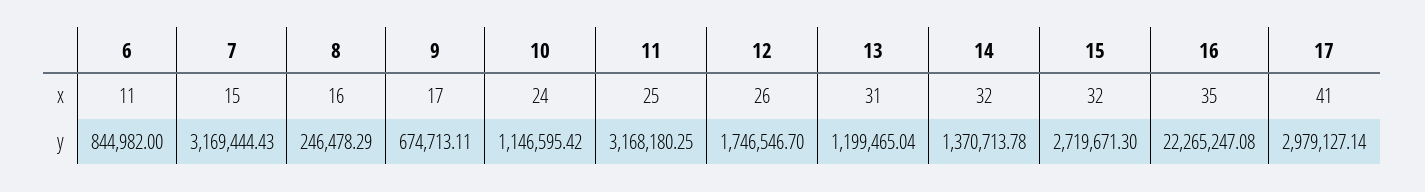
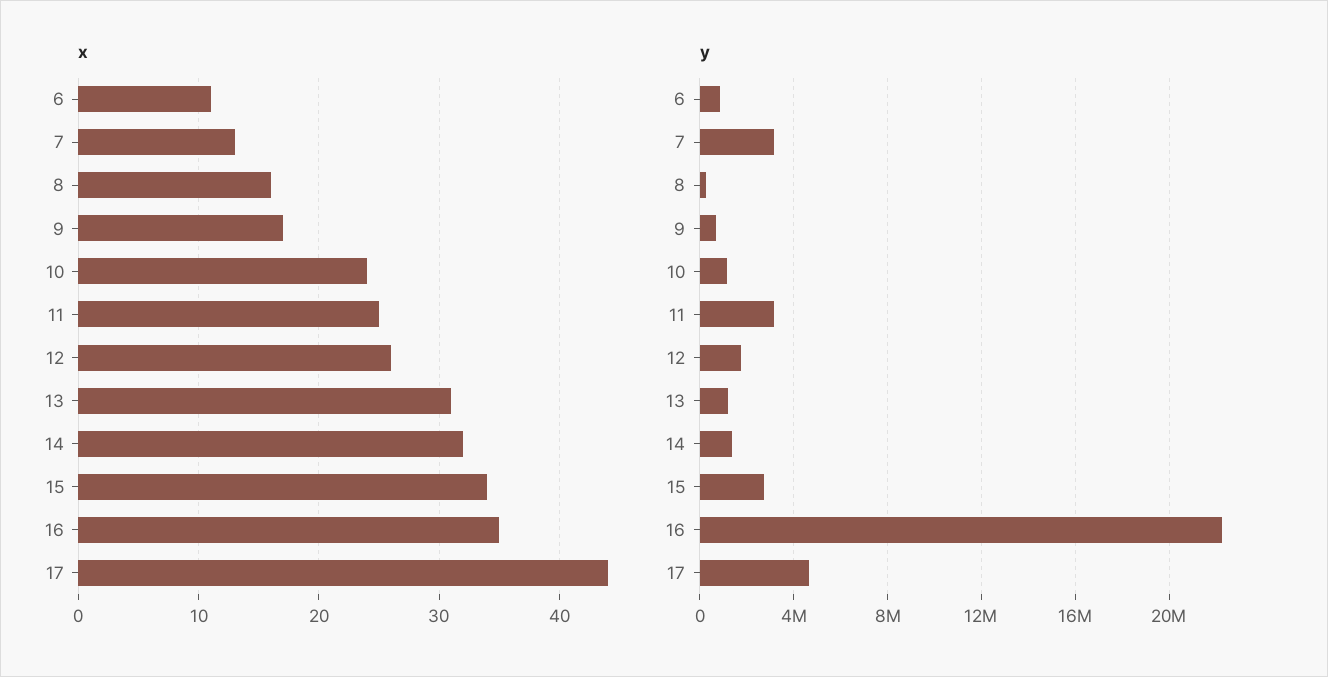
  {
    "x": {
      "6": 11,
-     "7": 15,
+     "7": 13,
      "8": 16,
      "9": 17,
      "10": 24,
      "11": 25,
      "12": 26,
      "13": 31,
      "14": 32,
-     "15": 32,
+     "15": 34,
      "16": 35,
-     "17": 41
+     "17": 44
    },
    "y": {
      "6": 844982,
      "7": 3169444.43,
      "8": 246478.29,
      "9": 674713.11,
      "10": 1146595.42,
      "11": 3168180.25,
      "12": 1746546.7,
      "13": 1199465.04,
      "14": 1370713.78,
      "15": 2719671.3,
      "16": 22265247.08,
-     "17": 2979127.14
+     "17": 4500000
    }
  }

